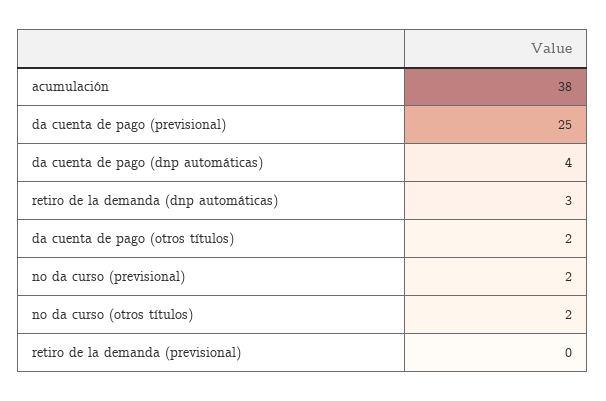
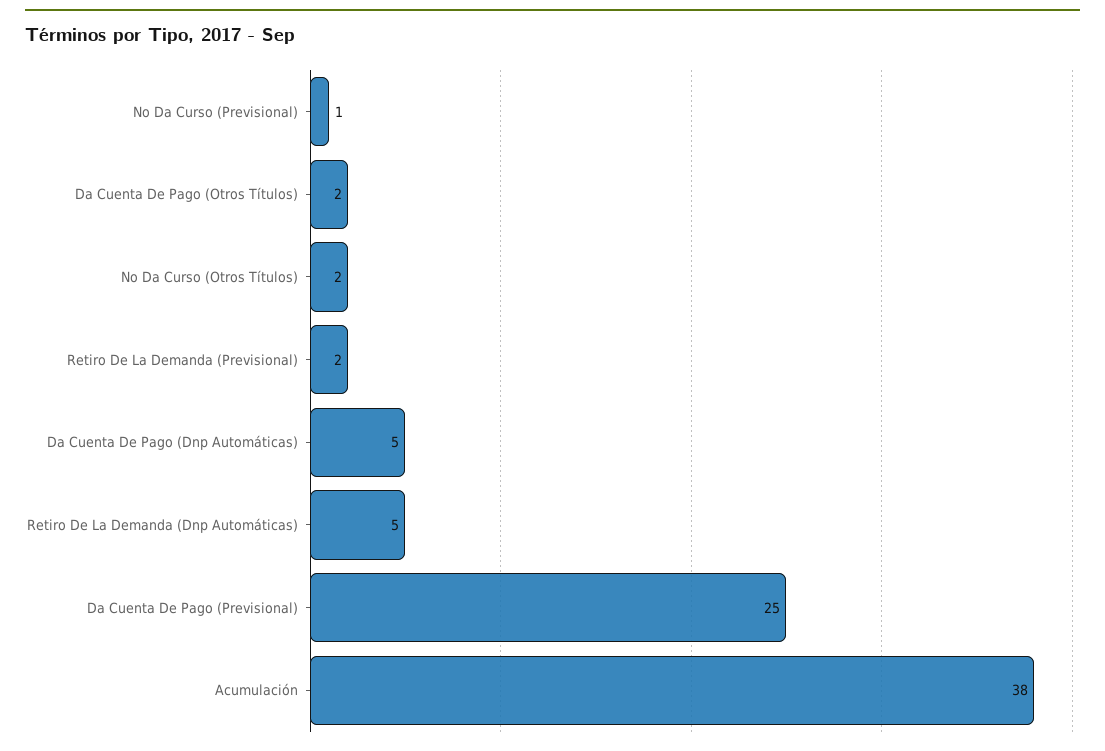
  {
    "acumulación": 38,
    "da cuenta de pago (previsional)": 25,
-   "da cuenta de pago (dnp automáticas)": 4,
+   "da cuenta de pago (dnp automáticas)": 5,
-   "retiro de la demanda (dnp automáticas)": 3,
+   "retiro de la demanda (dnp automáticas)": 5,
    "da cuenta de pago (otros títulos)": 2,
-   "no da curso (previsional)": 2,
+   "no da curso (previsional)": 1,
    "no da curso (otros títulos)": 2,
-   "retiro de la demanda (previsional)": 0
+   "retiro de la demanda (previsional)": 2
  }

